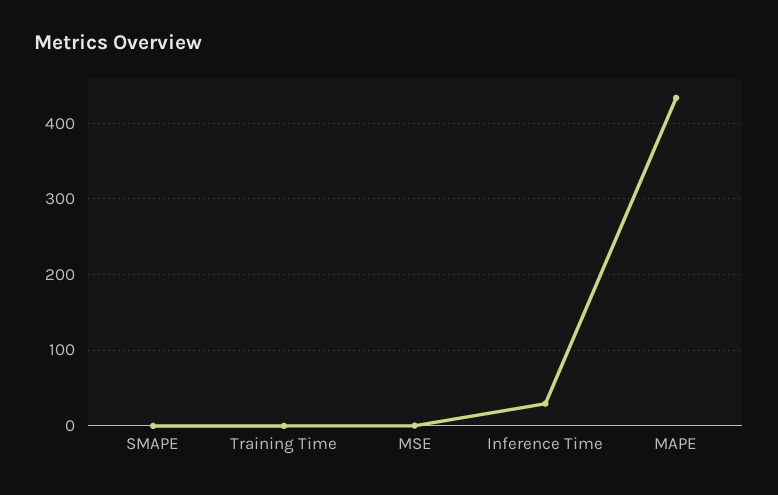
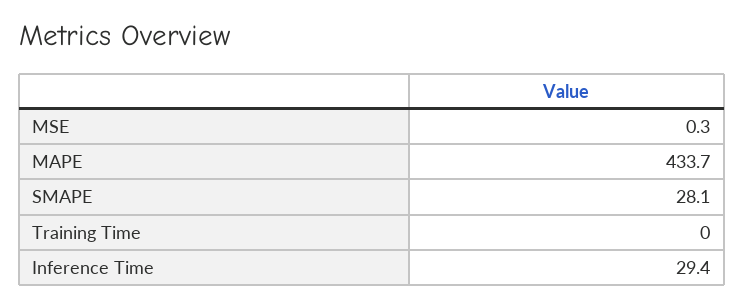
  {
-   "SMAPE": 0,
+   "SMAPE": 28.1,
    "Training Time": 0,
    "MSE": 0.3,
    "Inference Time": 29.4,
    "MAPE": 433.7
  }

